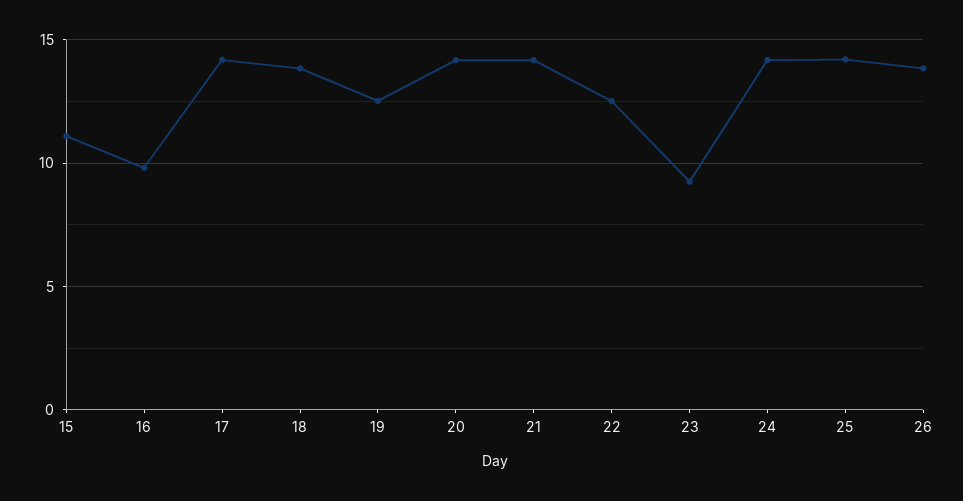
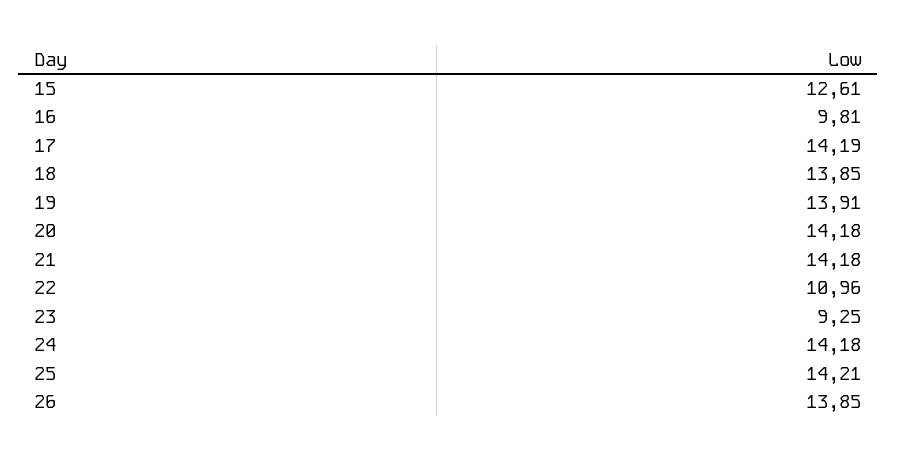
  {
-   "15": 11,
+   "15": 12.61,
    "16": 9.81,
    "17": 14.19,
    "18": 13.85,
-   "19": 12.5,
+   "19": 13.91,
    "20": 14.18,
    "21": 14.18,
-   "22": 12.5,
+   "22": 10.96,
    "23": 9.25,
    "24": 14.18,
    "25": 14.21,
    "26": 13.85
  }

